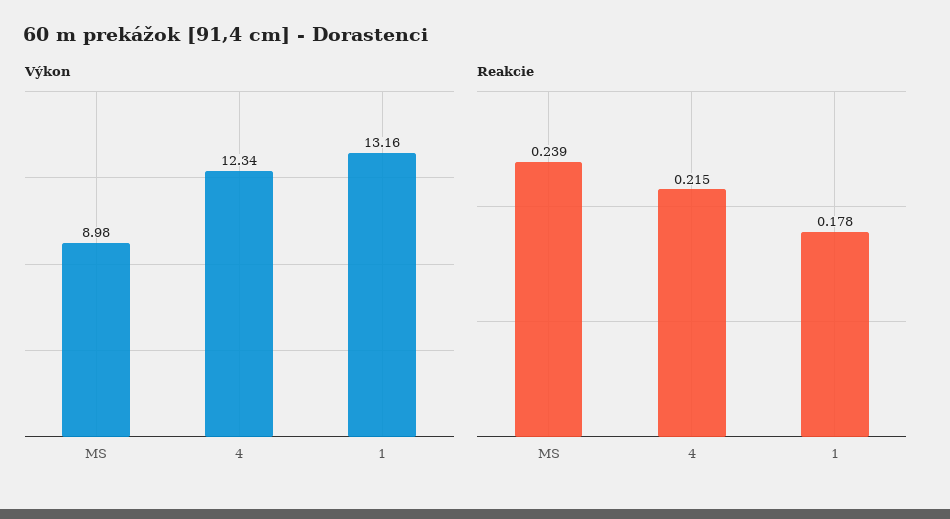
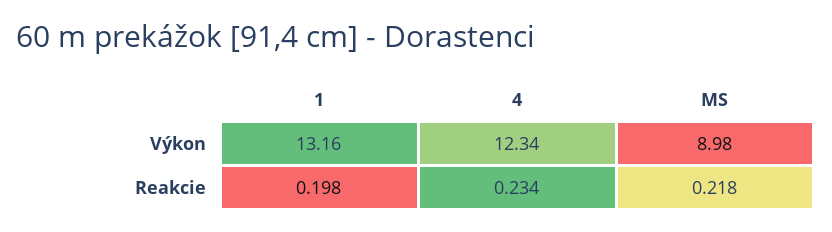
  {
    "Výkon": {
      "MS": 8.98,
      "4": 12.34,
      "1": 13.16
    },
    "Reakcie": {
-     "MS": 0.239,
+     "MS": 0.218,
-     "4": 0.215,
+     "4": 0.234,
-     "1": 0.178
+     "1": 0.198
    }
  }

